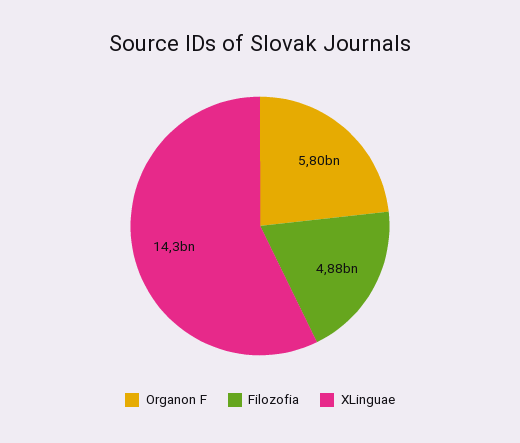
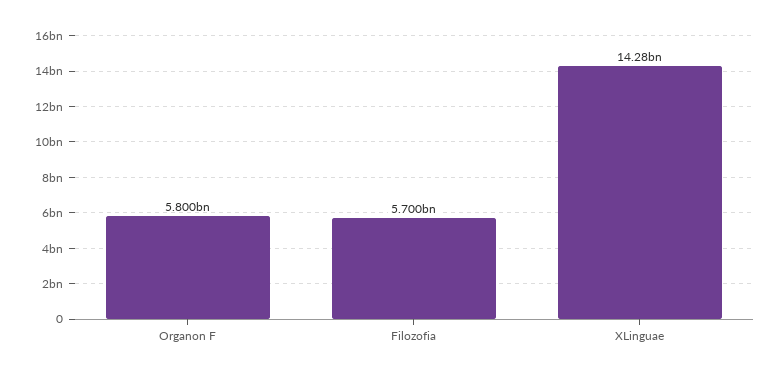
  {
    "Organon F": 5800000000,
-   "Filozofia": 4880000000,
+   "Filozofia": 5700000000,
    "XLinguae": 14280000000
  }

